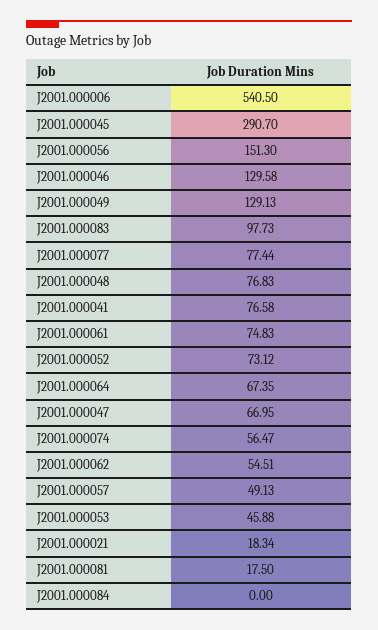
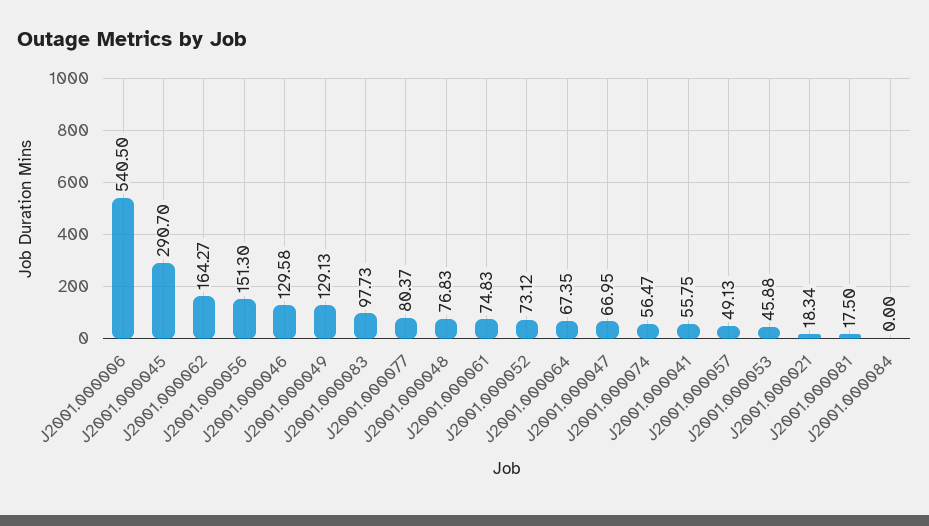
  {
    "J2001.000006": 540.5,
    "J2001.000045": 290.7,
    "J2001.000056": 151.3,
    "J2001.000046": 129.58,
    "J2001.000049": 129.13,
    "J2001.000083": 97.73,
-   "J2001.000077": 77.44,
+   "J2001.000077": 80.37,
    "J2001.000048": 76.83,
-   "J2001.000041": 76.58,
+   "J2001.000041": 55.75,
    "J2001.000061": 74.83,
    "J2001.000052": 73.12,
    "J2001.000064": 67.35,
    "J2001.000047": 66.95,
    "J2001.000074": 56.47,
-   "J2001.000062": 54.51,
+   "J2001.000062": 164.27,
    "J2001.000057": 49.13,
    "J2001.000053": 45.88,
    "J2001.000021": 18.34,
    "J2001.000081": 17.5,
    "J2001.000084": 0
  }

